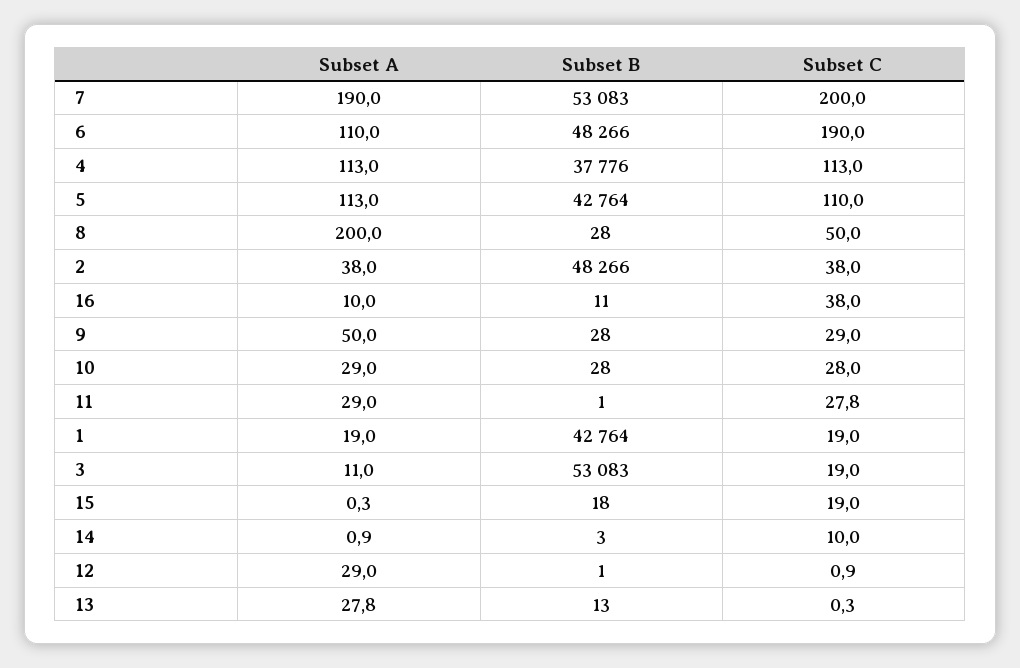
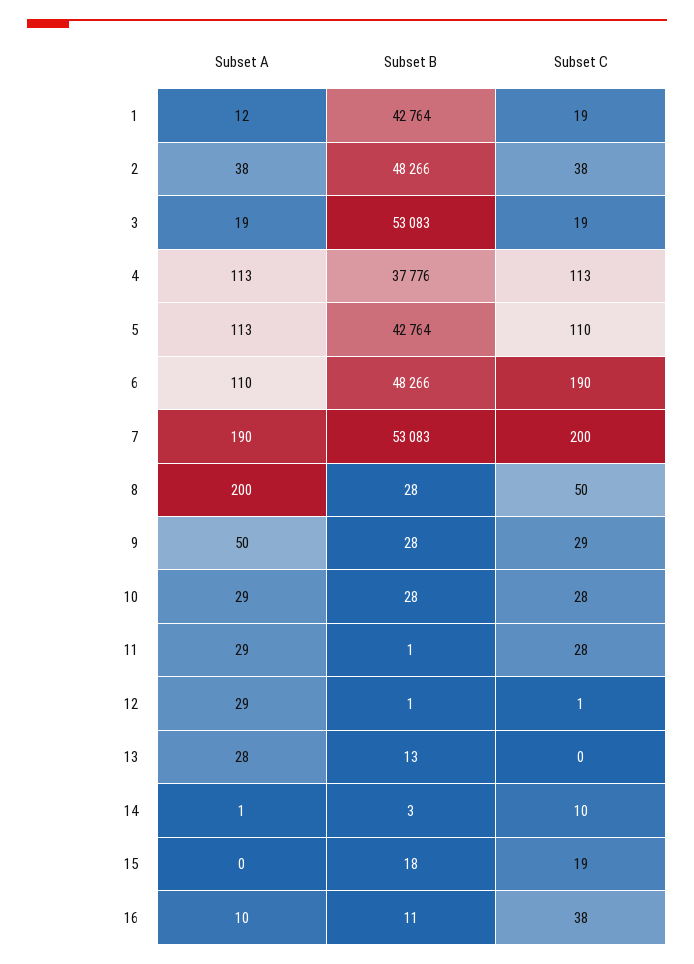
  {
    "Subset A": {
      "7": 190,
      "6": 110,
      "4": 113,
      "5": 113,
      "8": 200,
      "2": 38,
      "16": 10,
      "9": 50,
      "10": 29,
      "11": 29,
-     "1": 19,
+     "1": 12,
-     "3": 11,
+     "3": 19,
      "15": 0.3,
      "14": 0.9,
      "12": 29,
      "13": 27.8
    },
    "Subset B": {
      "7": 53083,
      "6": 48266,
      "4": 37776,
      "5": 42764,
      "8": 28,
      "2": 48266,
      "16": 11,
      "9": 28,
      "10": 28,
      "11": 1,
      "1": 42764,
      "3": 53083,
      "15": 18,
      "14": 3,
      "12": 1,
      "13": 13
    },
    "Subset C": {
      "7": 200,
      "6": 190,
      "4": 113,
      "5": 110,
      "8": 50,
      "2": 38,
      "16": 38,
      "9": 29,
      "10": 28,
      "11": 27.8,
      "1": 19,
      "3": 19,
      "15": 19,
      "14": 10,
      "12": 0.9,
      "13": 0.3
    }
  }

